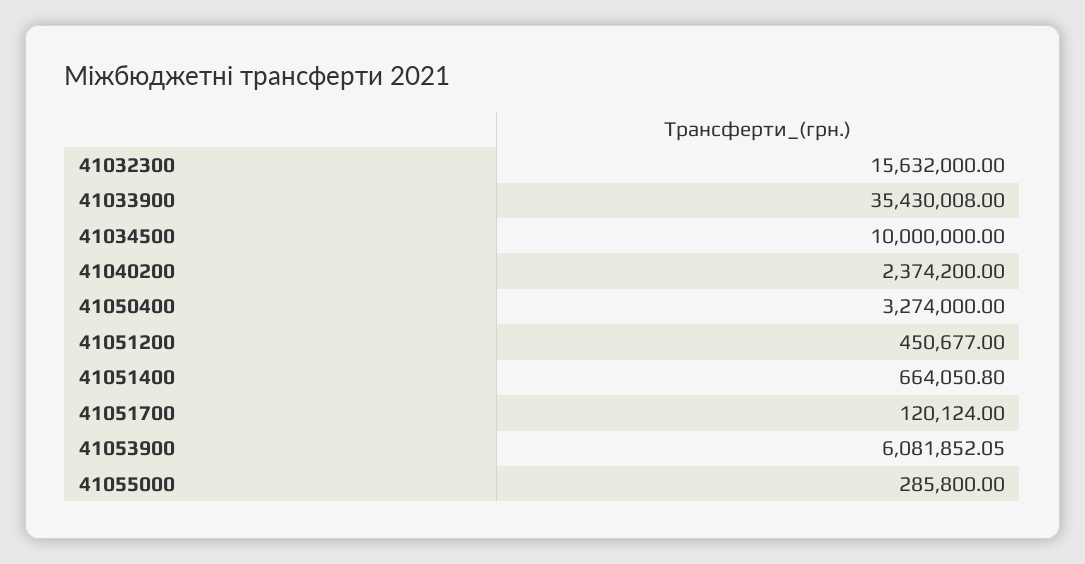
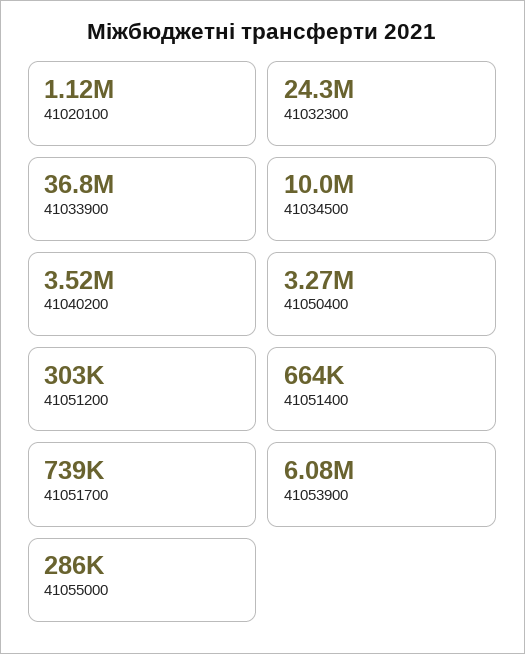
  {
-   "41032300": 15632000,
+   "41032300": 24300000,
-   "41033900": 35430008,
+   "41033900": 36800000,
    "41034500": 10000000,
-   "41040200": 2374200,
+   "41040200": 3520000,
    "41050400": 3274000,
-   "41051200": 450677,
+   "41051200": 303000,
    "41051400": 664050.8,
-   "41051700": 120124,
+   "41051700": 739000,
    "41053900": 6081852.05,
-   "41055000": 285800
+   "41055000": 285800,
+   "41020100": 1120000
  }

